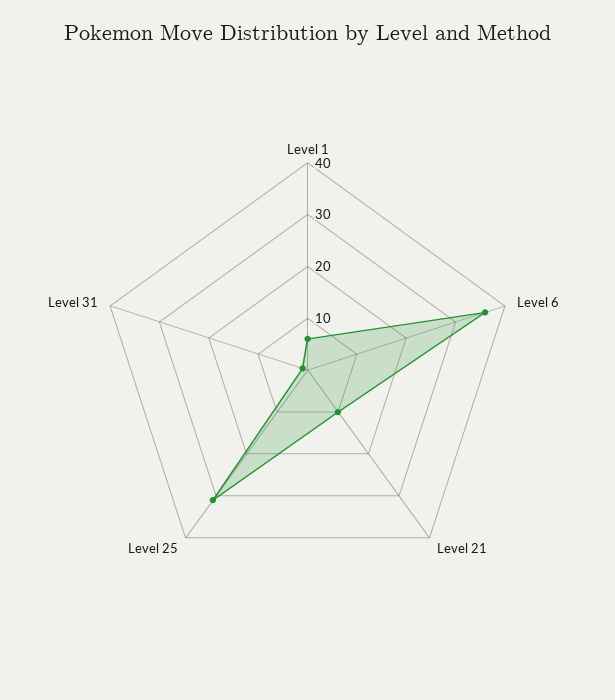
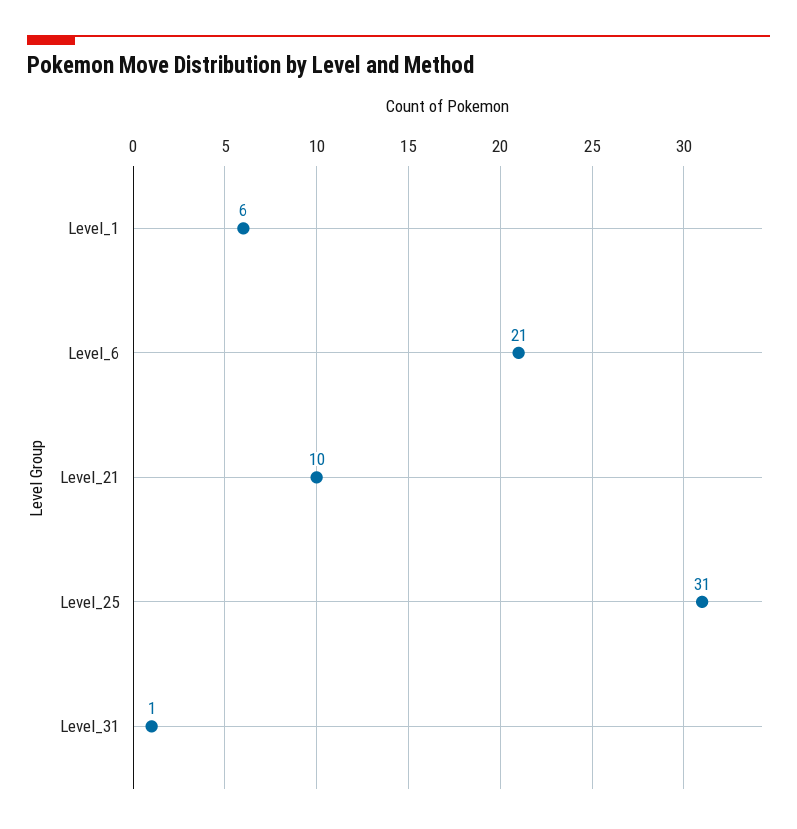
  {
    "Level 1": 6,
-   "Level 6": 35,
+   "Level 6": 21,
    "Level 21": 10,
    "Level 25": 31,
    "Level 31": 1
  }

